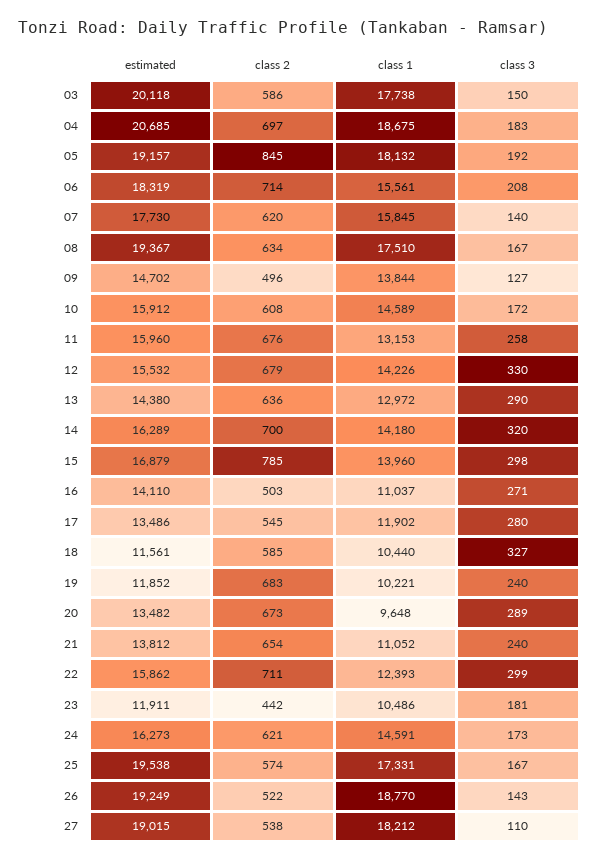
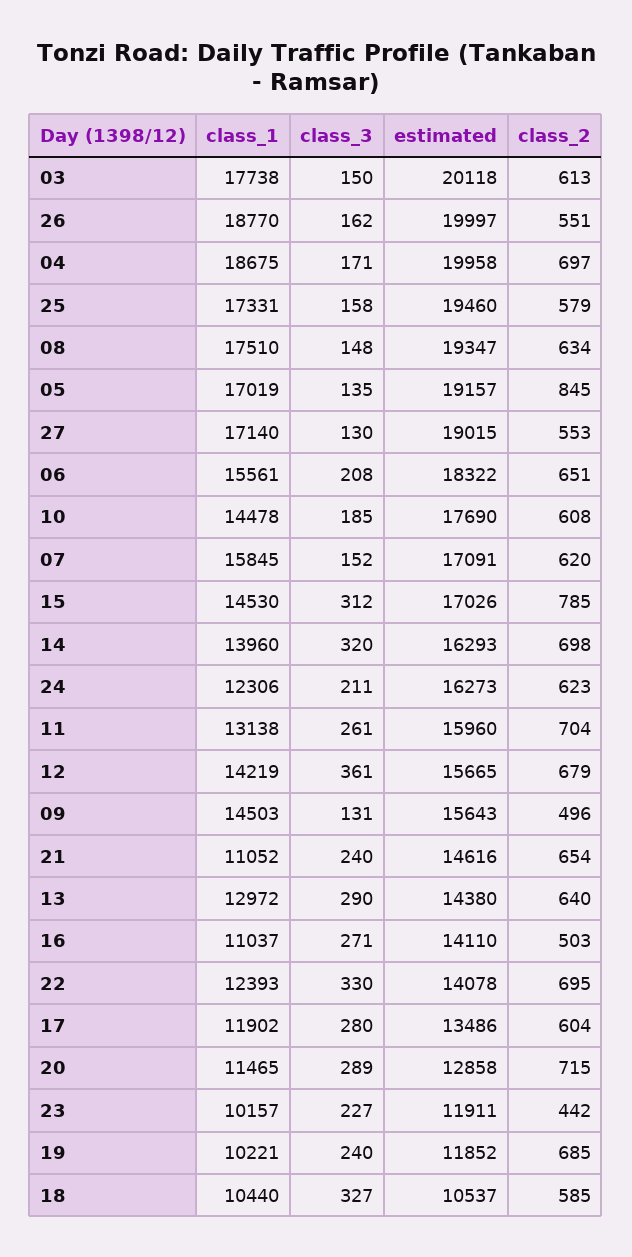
  {
    "estimated": {
      "03": 20118,
-     "04": 20685,
+     "04": 19958,
      "05": 19157,
-     "06": 18319,
+     "06": 18322,
-     "07": 17730,
+     "07": 17091,
-     "08": 19367,
+     "08": 19347,
-     "09": 14702,
+     "09": 15643,
-     "10": 15912,
+     "10": 17690,
      "11": 15960,
-     "12": 15532,
+     "12": 15665,
      "13": 14380,
-     "14": 16289,
+     "14": 16293,
-     "15": 16879,
+     "15": 17026,
      "16": 14110,
      "17": 13486,
-     "18": 11561,
+     "18": 10537,
      "19": 11852,
-     "20": 13482,
+     "20": 12858,
-     "21": 13812,
+     "21": 14616,
-     "22": 15862,
+     "22": 14078,
      "23": 11911,
      "24": 16273,
-     "25": 19538,
+     "25": 19460,
-     "26": 19249,
+     "26": 19997,
      "27": 19015
    },
    "class 2": {
-     "03": 586,
+     "03": 613,
      "04": 697,
      "05": 845,
-     "06": 714,
+     "06": 651,
      "07": 620,
      "08": 634,
      "09": 496,
      "10": 608,
-     "11": 676,
+     "11": 704,
      "12": 679,
-     "13": 636,
+     "13": 640,
-     "14": 700,
+     "14": 698,
      "15": 785,
      "16": 503,
-     "17": 545,
+     "17": 604,
      "18": 585,
-     "19": 683,
+     "19": 685,
-     "20": 673,
+     "20": 715,
      "21": 654,
-     "22": 711,
+     "22": 695,
      "23": 442,
-     "24": 621,
+     "24": 623,
-     "25": 574,
+     "25": 579,
-     "26": 522,
+     "26": 551,
-     "27": 538
+     "27": 553
    },
    "class 1": {
      "03": 17738,
      "04": 18675,
-     "05": 18132,
+     "05": 17019,
      "06": 15561,
      "07": 15845,
      "08": 17510,
-     "09": 13844,
+     "09": 14503,
-     "10": 14589,
+     "10": 14478,
-     "11": 13153,
+     "11": 13138,
-     "12": 14226,
+     "12": 14219,
      "13": 12972,
-     "14": 14180,
+     "14": 13960,
-     "15": 13960,
+     "15": 14530,
      "16": 11037,
      "17": 11902,
      "18": 10440,
      "19": 10221,
-     "20": 9648,
+     "20": 11465,
      "21": 11052,
      "22": 12393,
-     "23": 10486,
+     "23": 10157,
-     "24": 14591,
+     "24": 12306,
      "25": 17331,
      "26": 18770,
-     "27": 18212
+     "27": 17140
    },
    "class 3": {
      "03": 150,
-     "04": 183,
+     "04": 171,
-     "05": 192,
+     "05": 135,
      "06": 208,
-     "07": 140,
+     "07": 152,
-     "08": 167,
+     "08": 148,
-     "09": 127,
+     "09": 131,
-     "10": 172,
+     "10": 185,
-     "11": 258,
+     "11": 261,
-     "12": 330,
+     "12": 361,
      "13": 290,
      "14": 320,
-     "15": 298,
+     "15": 312,
      "16": 271,
      "17": 280,
      "18": 327,
      "19": 240,
      "20": 289,
      "21": 240,
-     "22": 299,
+     "22": 330,
-     "23": 181,
+     "23": 227,
-     "24": 173,
+     "24": 211,
-     "25": 167,
+     "25": 158,
-     "26": 143,
+     "26": 162,
-     "27": 110
+     "27": 130
    }
  }

